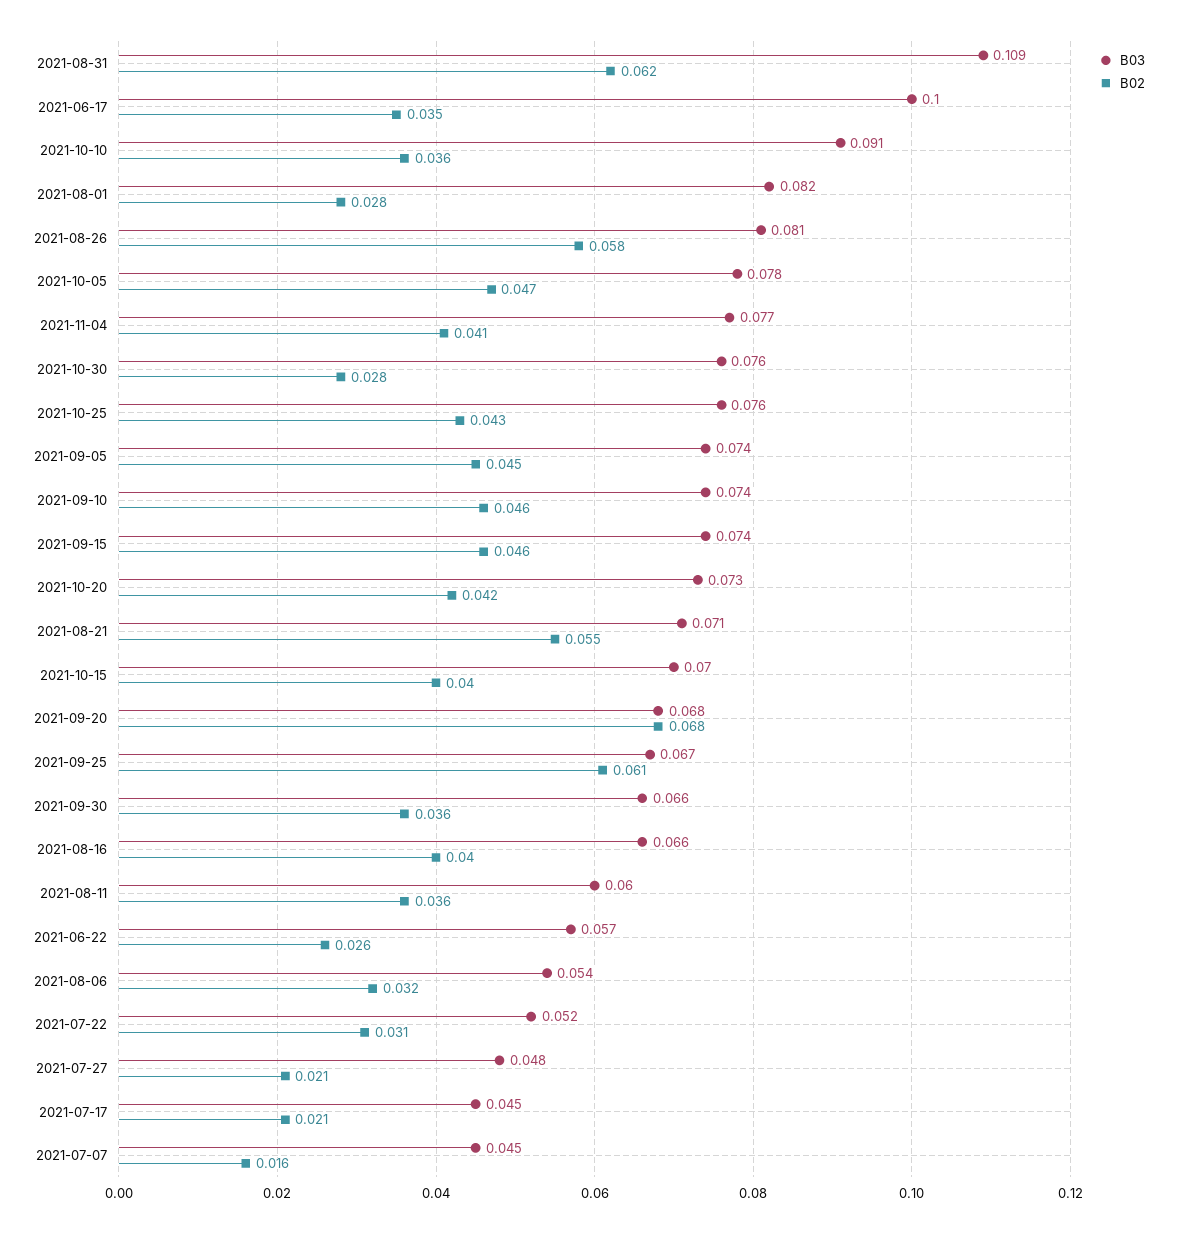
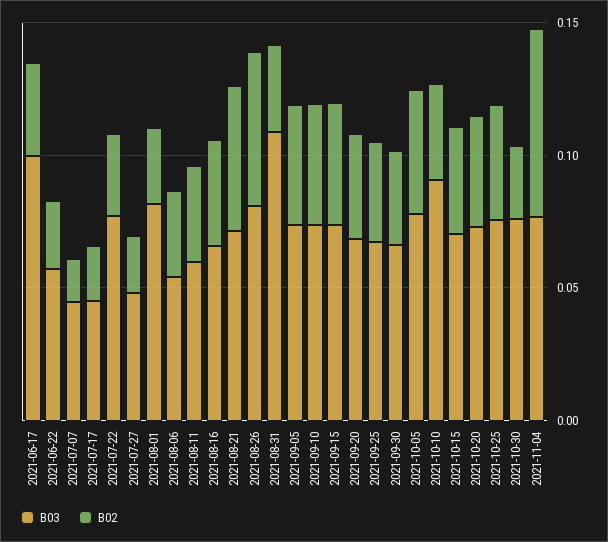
  {
    "B03": {
      "2021-08-31": 0.109,
      "2021-06-17": 0.1,
      "2021-10-10": 0.091,
      "2021-08-01": 0.082,
      "2021-08-26": 0.081,
      "2021-10-05": 0.078,
      "2021-11-04": 0.077,
      "2021-10-30": 0.076,
      "2021-10-25": 0.076,
      "2021-09-05": 0.074,
      "2021-09-10": 0.074,
      "2021-09-15": 0.074,
      "2021-10-20": 0.073,
      "2021-08-21": 0.071,
      "2021-10-15": 0.07,
      "2021-09-20": 0.068,
      "2021-09-25": 0.067,
      "2021-09-30": 0.066,
      "2021-08-16": 0.066,
      "2021-08-11": 0.06,
      "2021-06-22": 0.057,
      "2021-08-06": 0.054,
-     "2021-07-22": 0.052,
+     "2021-07-22": 0.08,
      "2021-07-27": 0.048,
      "2021-07-17": 0.045,
      "2021-07-07": 0.045
    },
    "B02": {
-     "2021-08-31": 0.062,
+     "2021-08-31": 0.03,
      "2021-06-17": 0.035,
      "2021-10-10": 0.036,
      "2021-08-01": 0.028,
      "2021-08-26": 0.058,
      "2021-10-05": 0.047,
-     "2021-11-04": 0.041,
+     "2021-11-04": 0.07,
      "2021-10-30": 0.028,
      "2021-10-25": 0.043,
      "2021-09-05": 0.045,
      "2021-09-10": 0.046,
      "2021-09-15": 0.046,
      "2021-10-20": 0.042,
      "2021-08-21": 0.055,
      "2021-10-15": 0.04,
-     "2021-09-20": 0.068,
+     "2021-09-20": 0.04,
-     "2021-09-25": 0.061,
+     "2021-09-25": 0.04,
      "2021-09-30": 0.036,
      "2021-08-16": 0.04,
      "2021-08-11": 0.036,
      "2021-06-22": 0.026,
      "2021-08-06": 0.032,
      "2021-07-22": 0.031,
      "2021-07-27": 0.021,
      "2021-07-17": 0.021,
      "2021-07-07": 0.016
    }
  }

